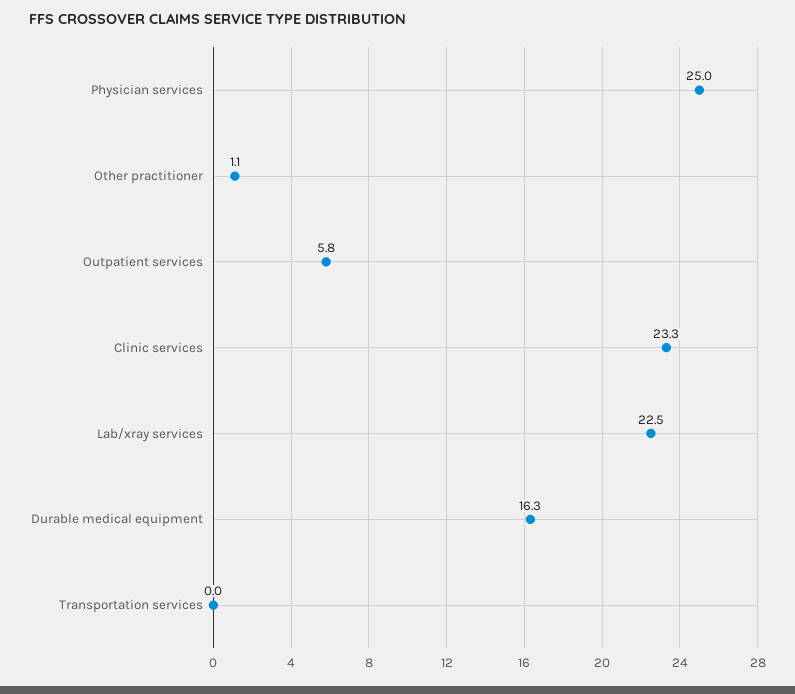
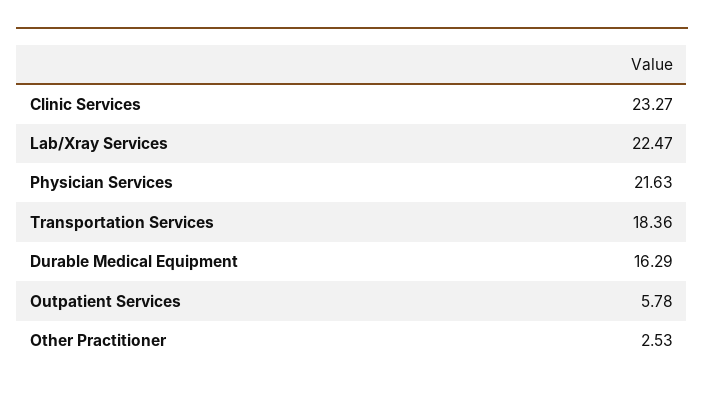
  {
-   "Physician services": 25,
+   "Physician services": 21.63,
-   "Other practitioner": 1.1,
+   "Other practitioner": 2.53,
    "Outpatient services": 5.78,
    "Clinic services": 23.27,
    "Lab/xray services": 22.47,
    "Durable medical equipment": 16.29,
-   "Transportation services": 0
+   "Transportation services": 18.36
  }

